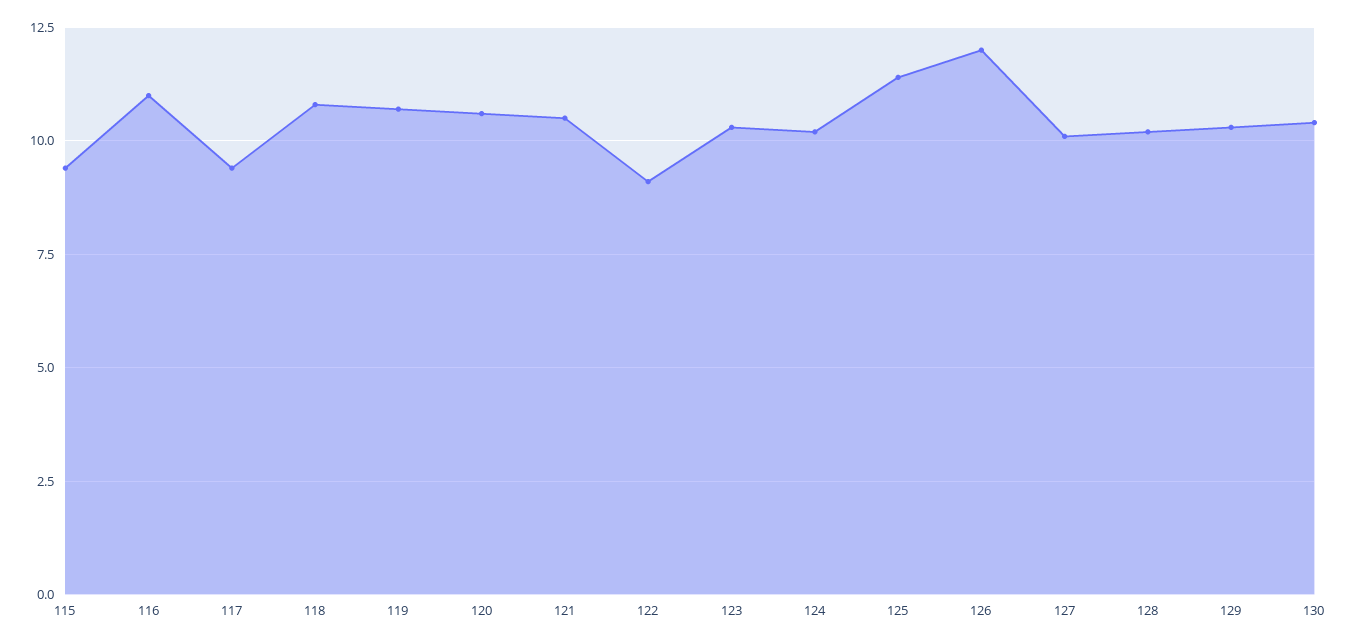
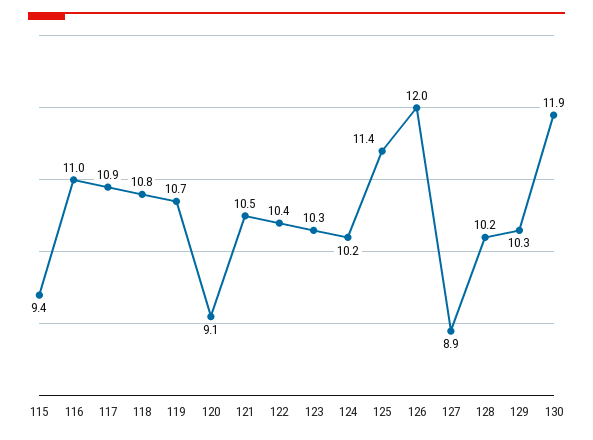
  {
    "115": 9.4,
    "116": 11,
-   "117": 9.5,
+   "117": 10.9,
    "118": 10.8,
    "119": 10.7,
-   "120": 10.5,
+   "120": 9.1,
    "121": 10.5,
-   "122": 9,
+   "122": 10.4,
    "123": 10.3,
    "124": 10.2,
    "125": 11.4,
    "126": 12,
-   "127": 10,
+   "127": 8.9,
    "128": 10.2,
    "129": 10.3,
-   "130": 10.5
+   "130": 11.9
  }

